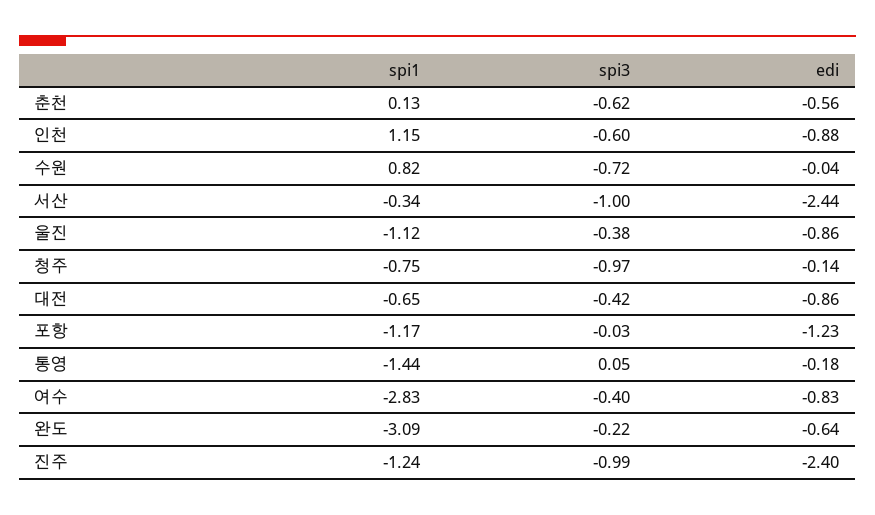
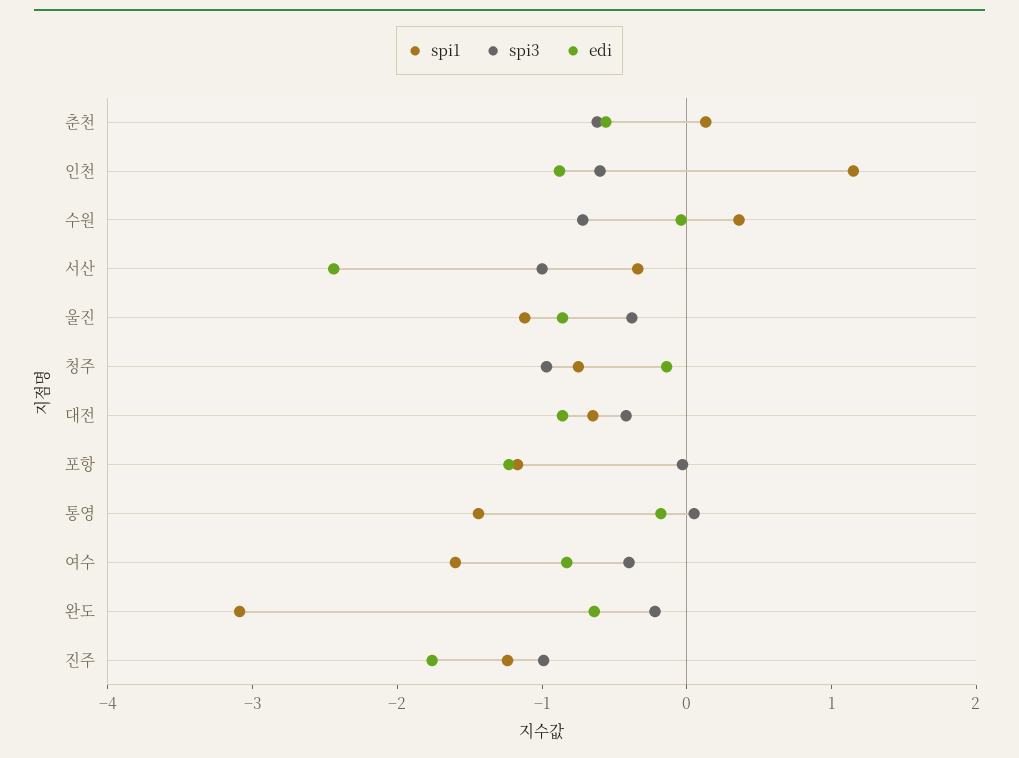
  {
    "spi1": {
      "춘천": 0.13,
      "인천": 1.15,
-     "수원": 0.82,
+     "수원": 0.4,
      "서산": -0.34,
      "울진": -1.12,
      "청주": -0.75,
      "대전": -0.65,
      "포항": -1.17,
      "통영": -1.44,
-     "여수": -2.83,
+     "여수": -1.6,
      "완도": -3.09,
      "진주": -1.24
    },
    "spi3": {
      "춘천": -0.62,
      "인천": -0.6,
      "수원": -0.72,
      "서산": -1,
      "울진": -0.38,
      "청주": -0.97,
      "대전": -0.42,
      "포항": -0.03,
      "통영": 0.05,
      "여수": -0.4,
      "완도": -0.22,
      "진주": -0.99
    },
    "edi": {
      "춘천": -0.56,
      "인천": -0.88,
      "수원": -0.04,
      "서산": -2.44,
      "울진": -0.86,
      "청주": -0.14,
      "대전": -0.86,
      "포항": -1.23,
      "통영": -0.18,
      "여수": -0.83,
      "완도": -0.64,
-     "진주": -2.4
+     "진주": -1.8
    }
  }

